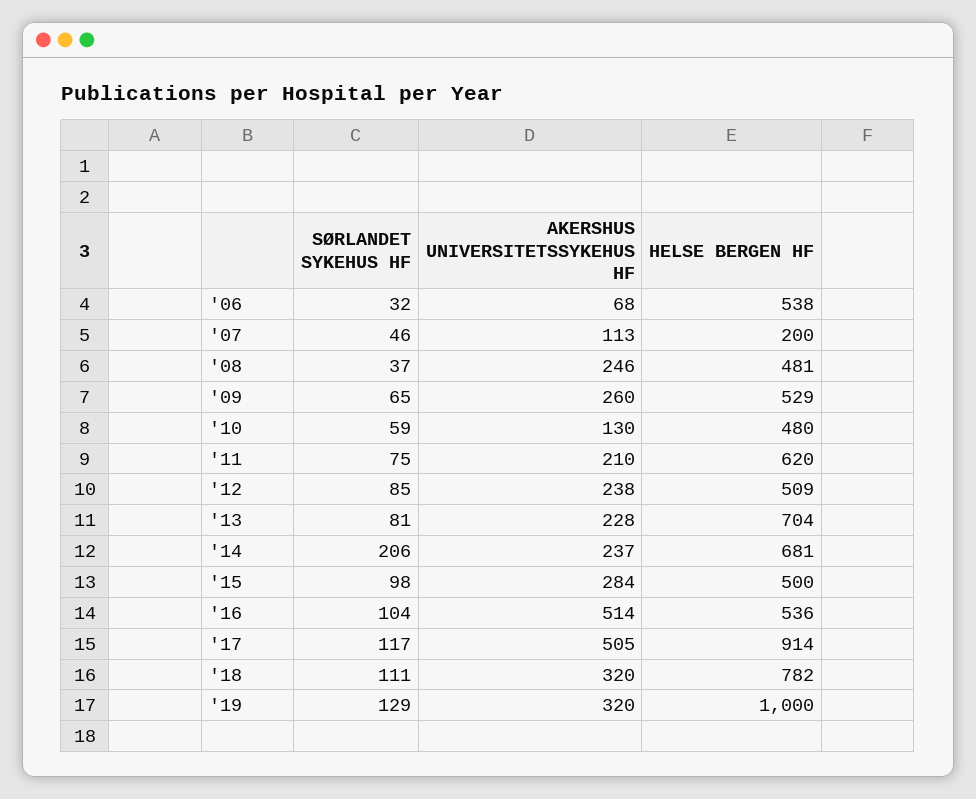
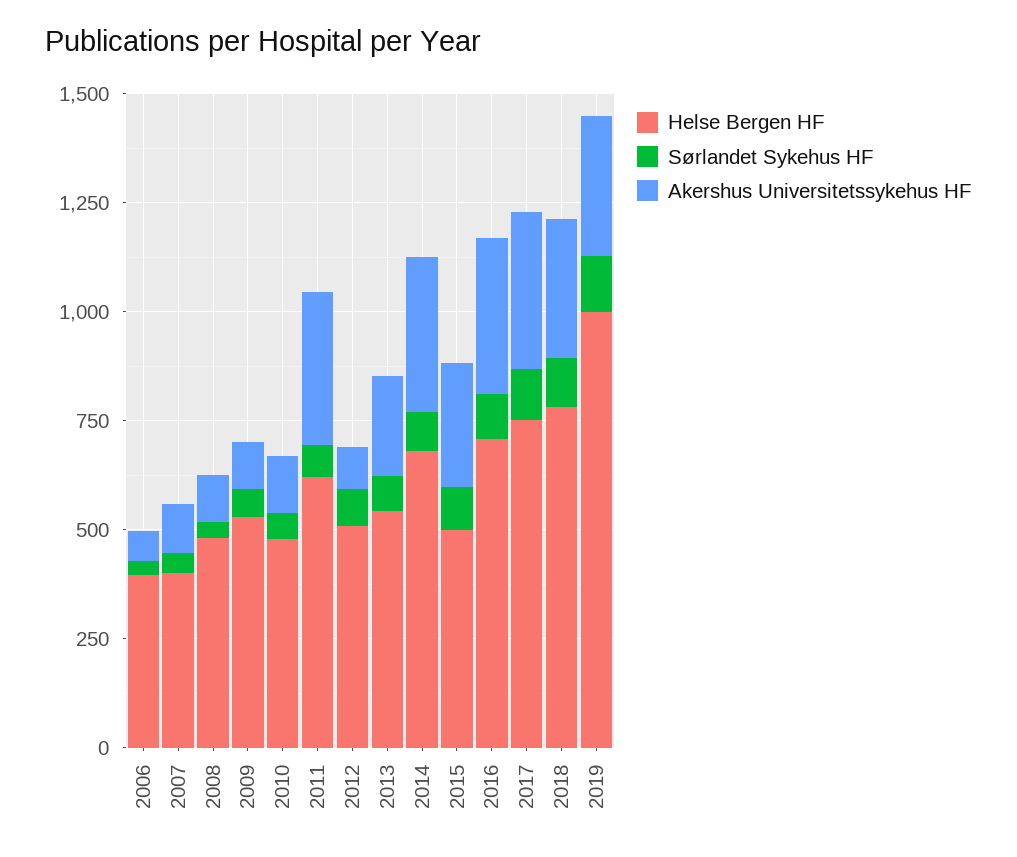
  {
    "SØRLANDET SYKEHUS HF": {
      "'06": 32,
      "'07": 46,
      "'08": 37,
      "'09": 65,
      "'10": 59,
      "'11": 75,
      "'12": 85,
      "'13": 81,
-     "'14": 206,
+     "'14": 100,
      "'15": 98,
      "'16": 104,
      "'17": 117,
      "'18": 111,
      "'19": 129
    },
    "AKERSHUS UNIVERSITETSSYKEHUS HF": {
      "'06": 68,
      "'07": 113,
-     "'08": 246,
+     "'08": 100,
-     "'09": 260,
+     "'09": 100,
      "'10": 130,
-     "'11": 210,
+     "'11": 350,
-     "'12": 238,
+     "'12": 100,
      "'13": 228,
-     "'14": 237,
+     "'14": 350,
      "'15": 284,
-     "'16": 514,
+     "'16": 350,
-     "'17": 505,
+     "'17": 350,
      "'18": 320,
      "'19": 320
    },
    "HELSE BERGEN HF": {
-     "'06": 538,
+     "'06": 400,
-     "'07": 200,
+     "'07": 400,
      "'08": 481,
      "'09": 529,
      "'10": 480,
      "'11": 620,
      "'12": 509,
-     "'13": 704,
+     "'13": 550,
      "'14": 681,
      "'15": 500,
-     "'16": 536,
+     "'16": 700,
-     "'17": 914,
+     "'17": 750,
      "'18": 782,
      "'19": 1000
    }
  }

